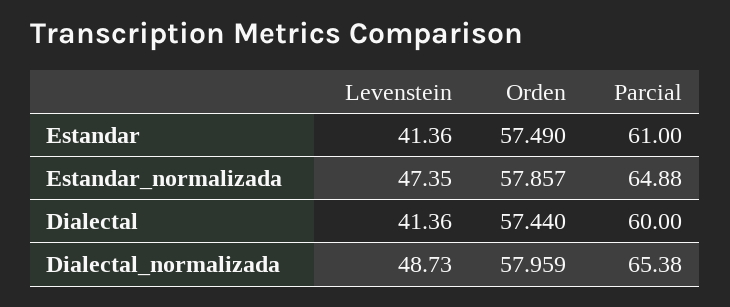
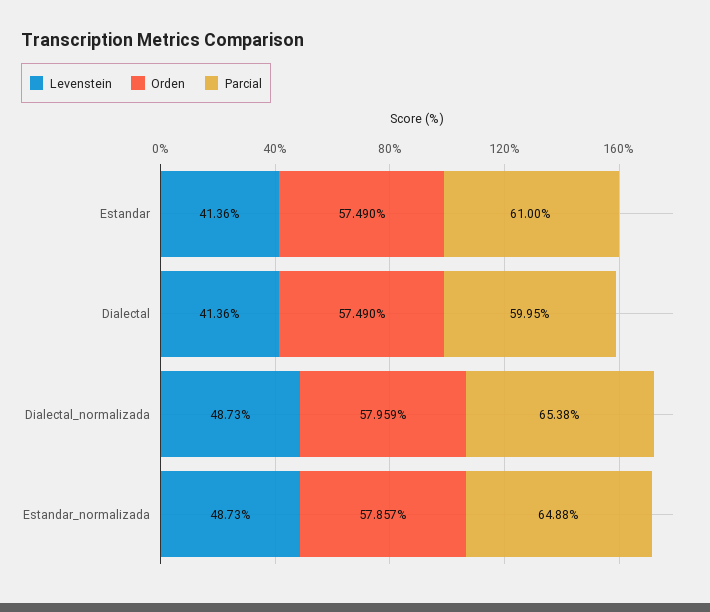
  {
    "Levenstein": {
      "Estandar": 41.36,
-     "Estandar_normalizada": 47.35,
+     "Estandar_normalizada": 48.73,
      "Dialectal": 41.36,
      "Dialectal_normalizada": 48.73
    },
    "Orden": {
      "Estandar": 57.49,
      "Estandar_normalizada": 57.857,
-     "Dialectal": 57.44,
+     "Dialectal": 57.49,
      "Dialectal_normalizada": 57.959
    },
    "Parcial": {
      "Estandar": 61,
      "Estandar_normalizada": 64.88,
-     "Dialectal": 60,
+     "Dialectal": 59.95,
      "Dialectal_normalizada": 65.38
    }
  }

